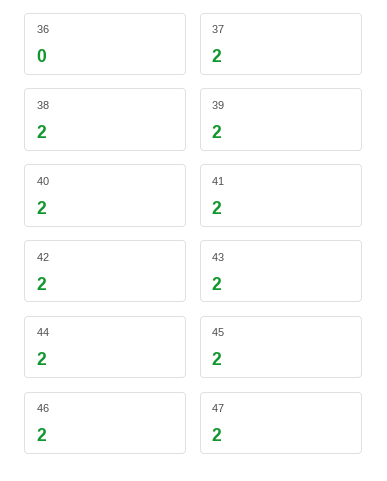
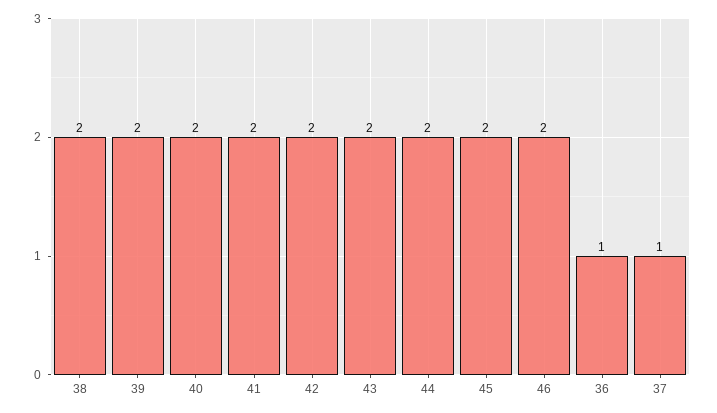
  {
-   "36": 0,
+   "36": 1,
-   "37": 2,
+   "37": 1,
    "38": 2,
    "39": 2,
    "40": 2,
    "41": 2,
    "42": 2,
    "43": 2,
    "44": 2,
    "45": 2,
-   "46": 2,
+   "46": 2
-   "47": 2
  }

